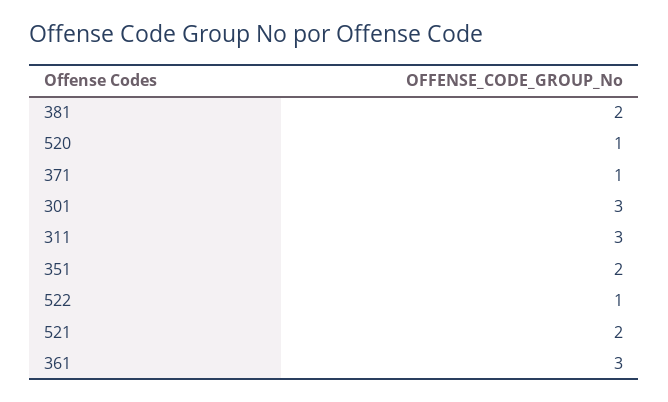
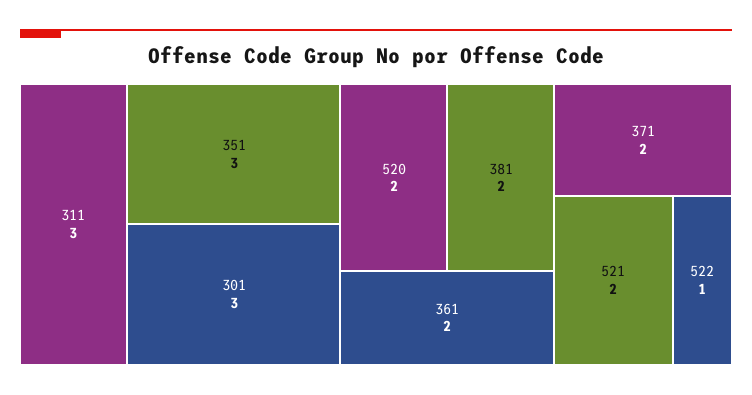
  {
    "381": 2,
-   "520": 1,
+   "520": 2,
-   "371": 1,
+   "371": 2,
    "301": 3,
    "311": 3,
-   "351": 2,
+   "351": 3,
    "522": 1,
    "521": 2,
-   "361": 3
+   "361": 2
  }

